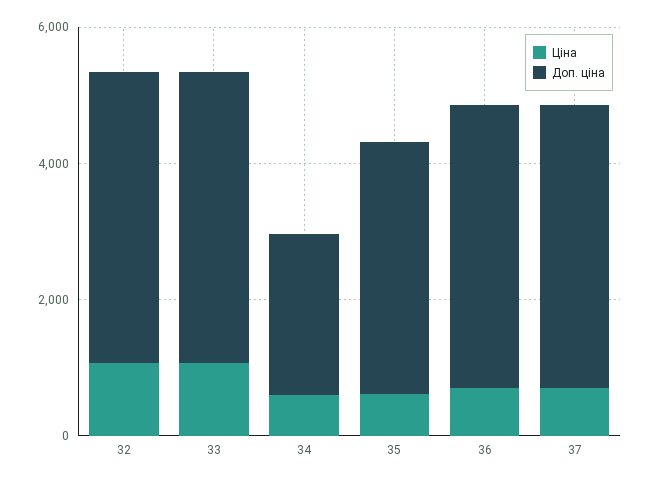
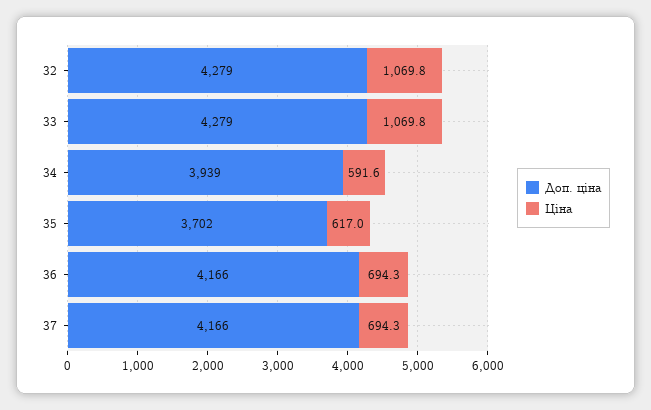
  {
    "Ціна": {
      "32": 1069.8,
      "33": 1069.8,
      "34": 591.6,
      "35": 617,
      "36": 694.3,
      "37": 694.3
    },
    "Доп. ціна": {
      "32": 4279,
      "33": 4279,
-     "34": 2500,
+     "34": 3939,
      "35": 3702,
      "36": 4166,
      "37": 4166
    }
  }

